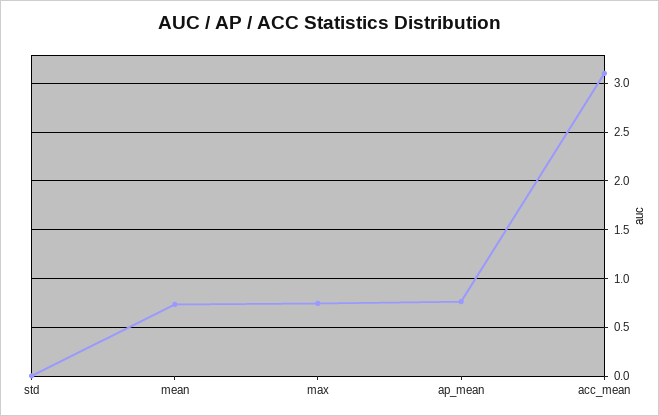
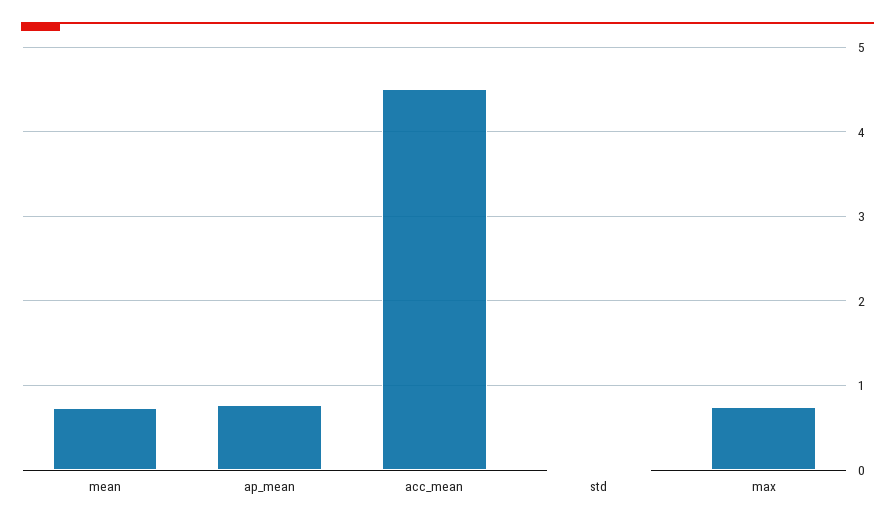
  {
    "std": 0,
    "mean": 0.7,
    "max": 0.7,
    "ap_mean": 0.8,
-   "acc_mean": 3.1
+   "acc_mean": 4.5
  }

